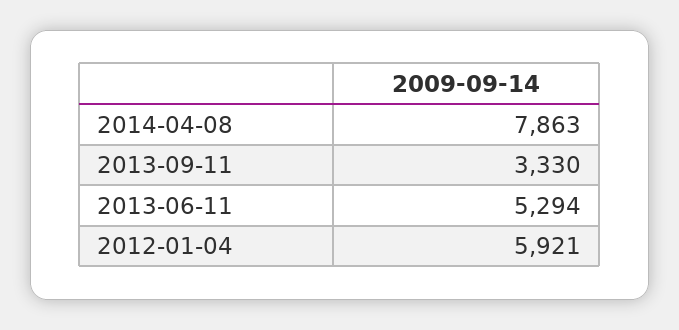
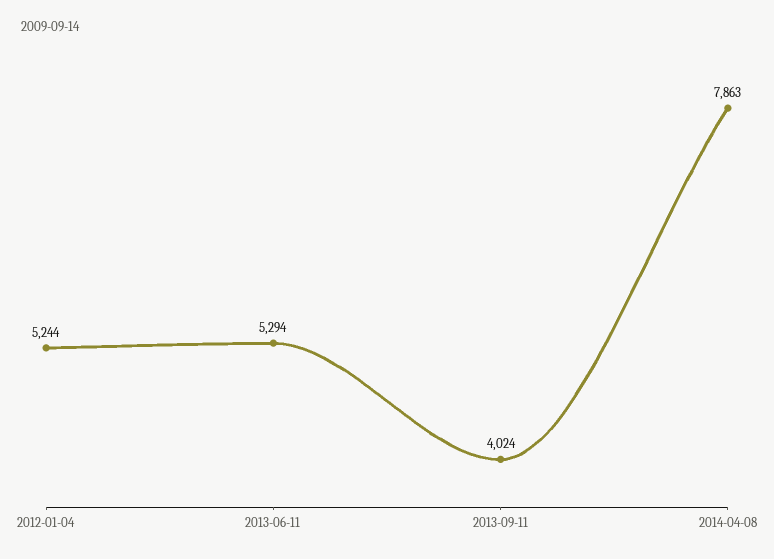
  {
    "2014-04-08": 7863,
-   "2013-09-11": 3330,
+   "2013-09-11": 4024,
    "2013-06-11": 5294,
-   "2012-01-04": 5921
+   "2012-01-04": 5244
  }

